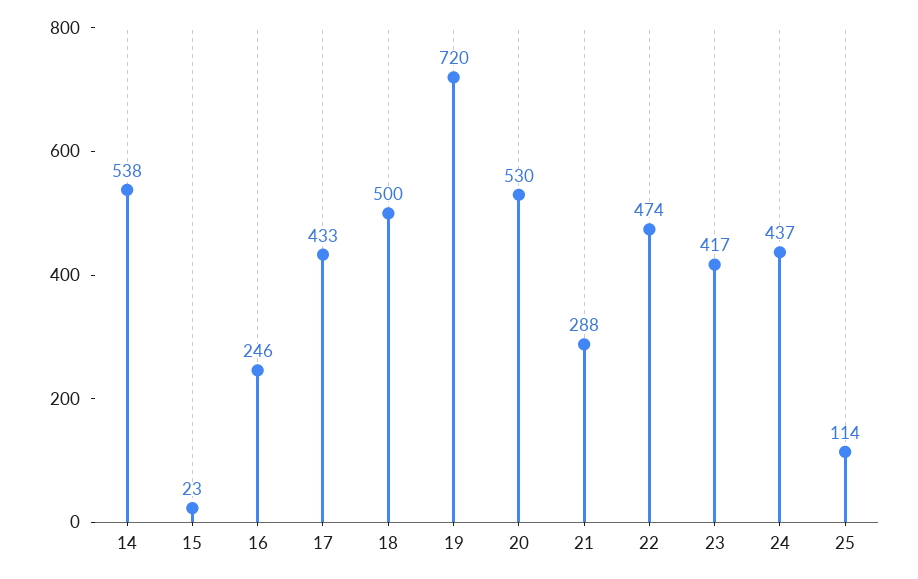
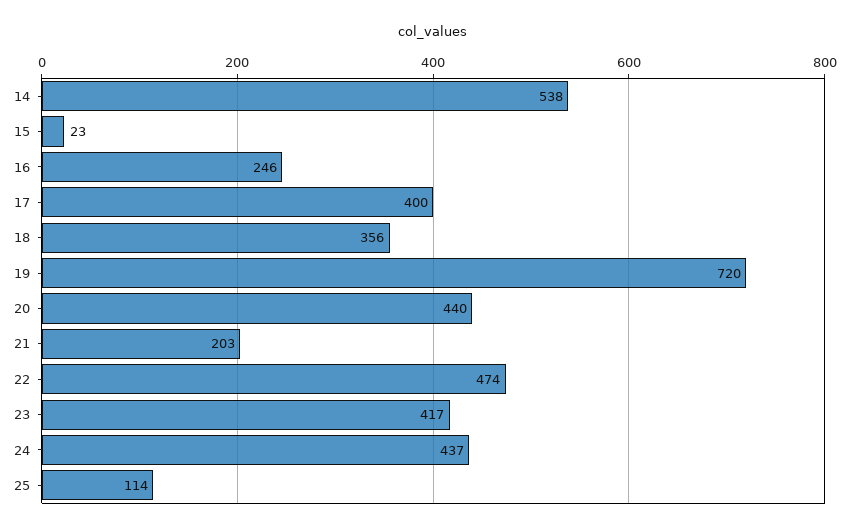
  {
    "14": 538,
    "15": 23,
    "16": 246,
-   "17": 433,
+   "17": 400,
-   "18": 500,
+   "18": 356,
    "19": 720,
-   "20": 530,
+   "20": 440,
-   "21": 288,
+   "21": 203,
    "22": 474,
    "23": 417,
    "24": 437,
    "25": 114
  }

